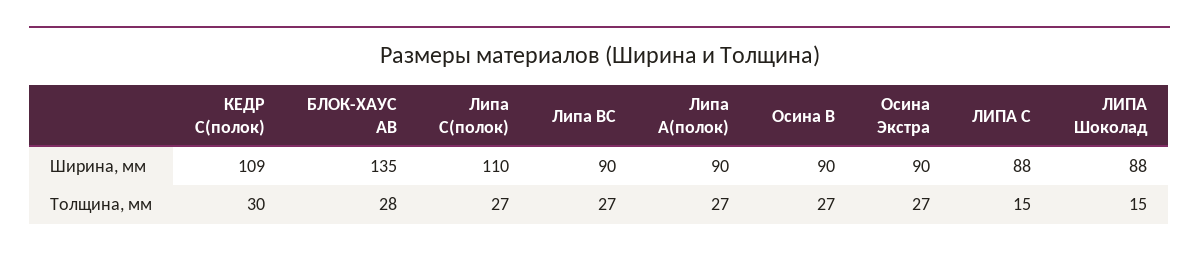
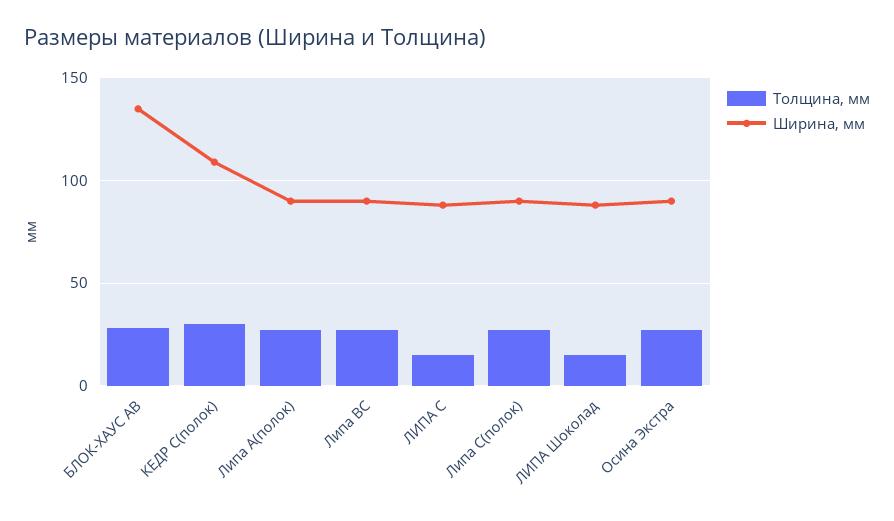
  {
    "Ширина, мм": {
      "КЕДР С(полок)": 109,
      "БЛОК-ХАУС АВ": 135,
-     "Липа С(полок)": 110,
+     "Липа С(полок)": 90,
      "Липа ВС": 90,
      "Липа А(полок)": 90,
-     "Осина В": 90,
      "Осина Экстра": 90,
      "ЛИПА С": 88,
      "ЛИПА Шоколад": 88
    },
    "Толщина, мм": {
      "КЕДР С(полок)": 30,
      "БЛОК-ХАУС АВ": 28,
      "Липа С(полок)": 27,
      "Липа ВС": 27,
      "Липа А(полок)": 27,
-     "Осина В": 27,
      "Осина Экстра": 27,
      "ЛИПА С": 15,
      "ЛИПА Шоколад": 15
    }
  }

